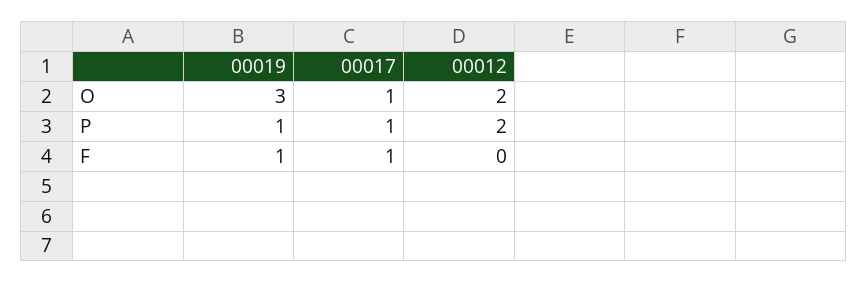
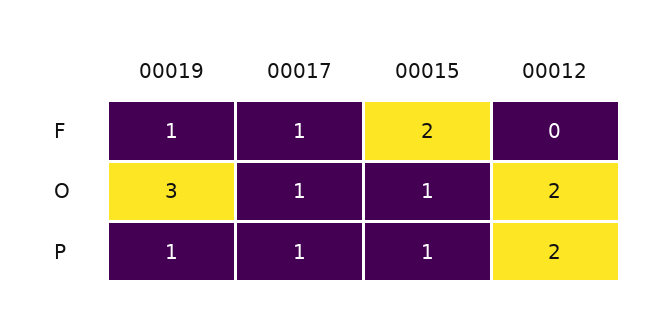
  {
    "00019": {
      "O": 3,
      "P": 1,
      "F": 1
    },
    "00017": {
      "O": 1,
      "P": 1,
      "F": 1
    },
    "00012": {
      "O": 2,
      "P": 2,
      "F": 0
-   }
+   },
+   "00015": {
+     "F": 2,
+     "O": 1,
+     "P": 1
+   }
  }

